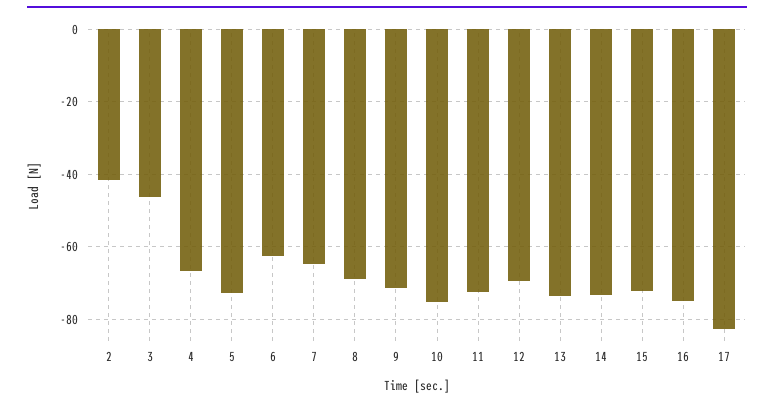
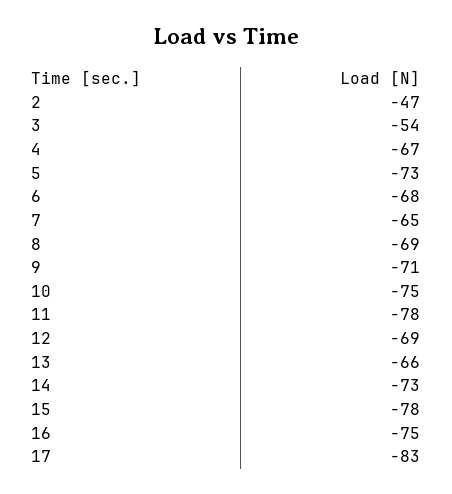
  {
-   "2": -42,
+   "2": -47,
-   "3": -46,
+   "3": -54,
    "4": -67,
    "5": -73,
-   "6": -62,
+   "6": -68,
    "7": -65,
    "8": -69,
    "9": -71,
    "10": -75,
-   "11": -72,
+   "11": -78,
    "12": -69,
-   "13": -74,
+   "13": -66,
    "14": -73,
-   "15": -72,
+   "15": -78,
    "16": -75,
    "17": -83
  }

